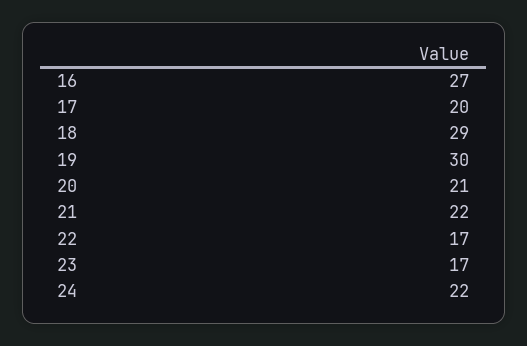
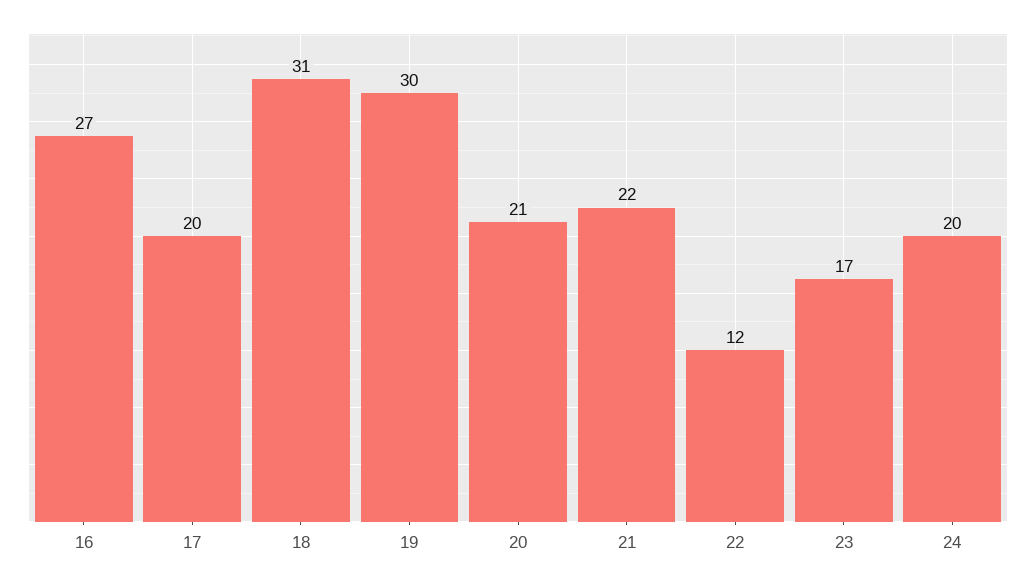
  {
    "16": 27,
    "17": 20,
-   "18": 29,
+   "18": 31,
    "19": 30,
    "20": 21,
    "21": 22,
-   "22": 17,
+   "22": 12,
    "23": 17,
-   "24": 22
+   "24": 20
  }

